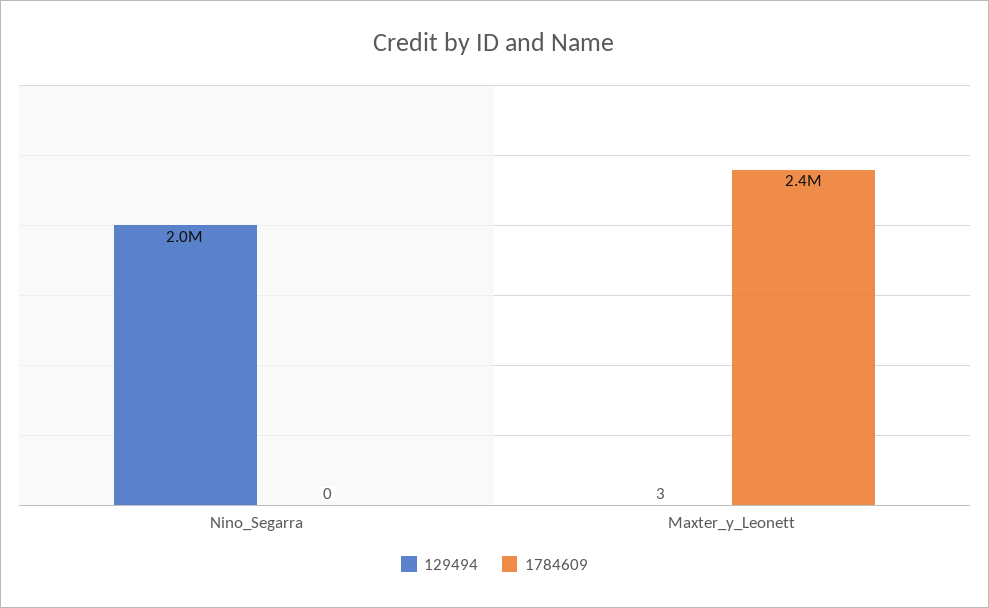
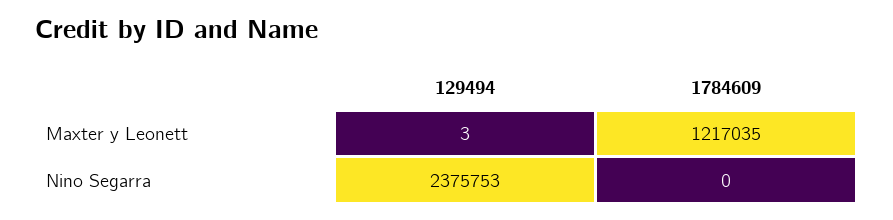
  {
    "129494": {
-     "Nino_Segarra": 2000000,
+     "Nino_Segarra": 2375753,
      "Maxter_y_Leonett": 3
    },
    "1784609": {
      "Nino_Segarra": 0,
-     "Maxter_y_Leonett": 2400000
+     "Maxter_y_Leonett": 1217035
    }
  }

